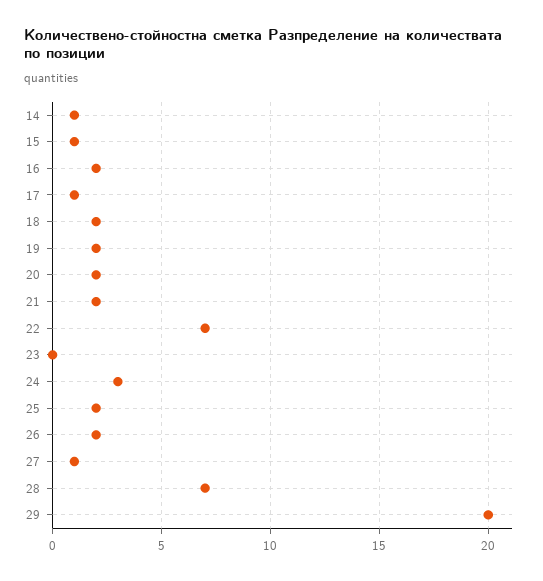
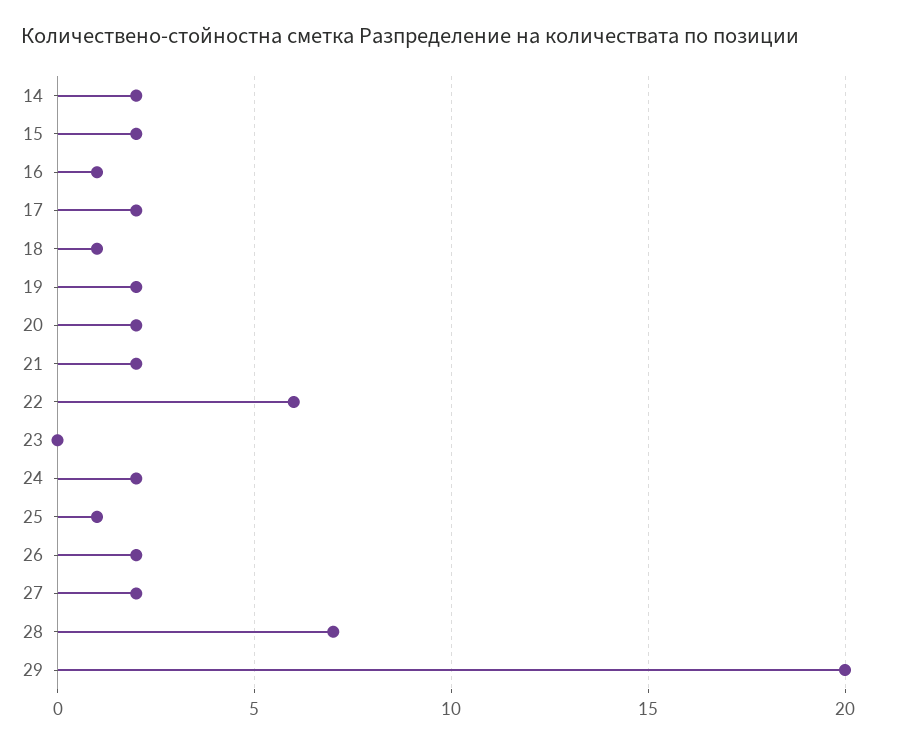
  {
-   "14": 1,
+   "14": 2,
-   "15": 1,
+   "15": 2,
-   "16": 2,
+   "16": 1,
-   "17": 1,
+   "17": 2,
-   "18": 2,
+   "18": 1,
    "19": 2,
    "20": 2,
    "21": 2,
-   "22": 7,
+   "22": 6,
    "23": 0,
-   "24": 3,
+   "24": 2,
-   "25": 2,
+   "25": 1,
    "26": 2,
-   "27": 1,
+   "27": 2,
    "28": 7,
    "29": 20
  }

